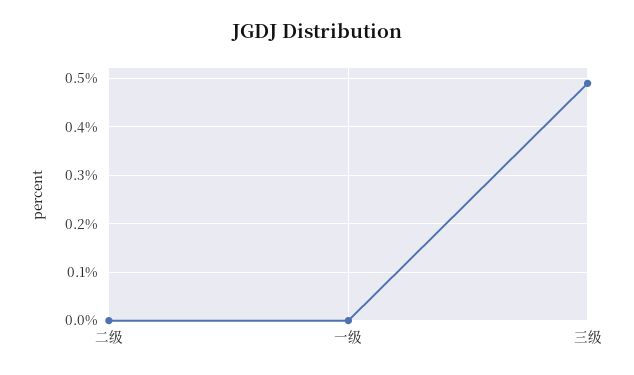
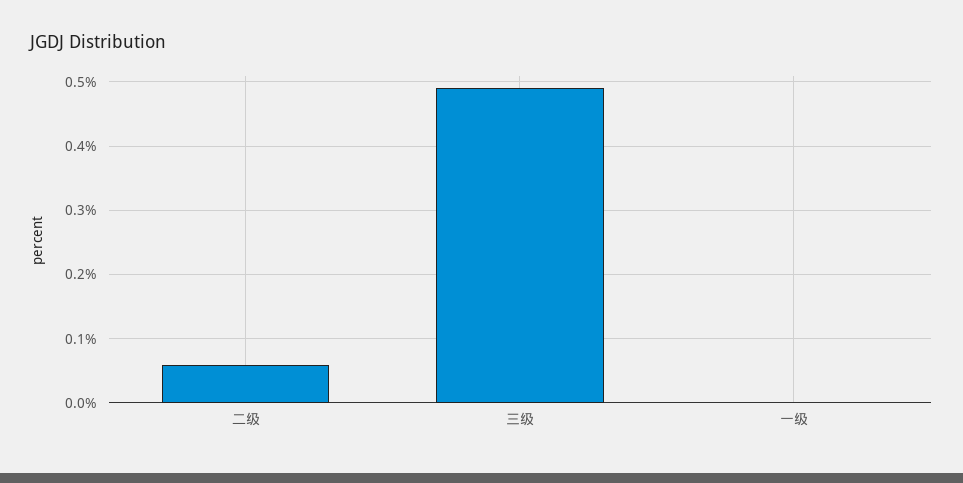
  {
-   "二级": 0,
+   "二级": 0.06,
    "一级": 0,
    "三级": 0.49
  }

